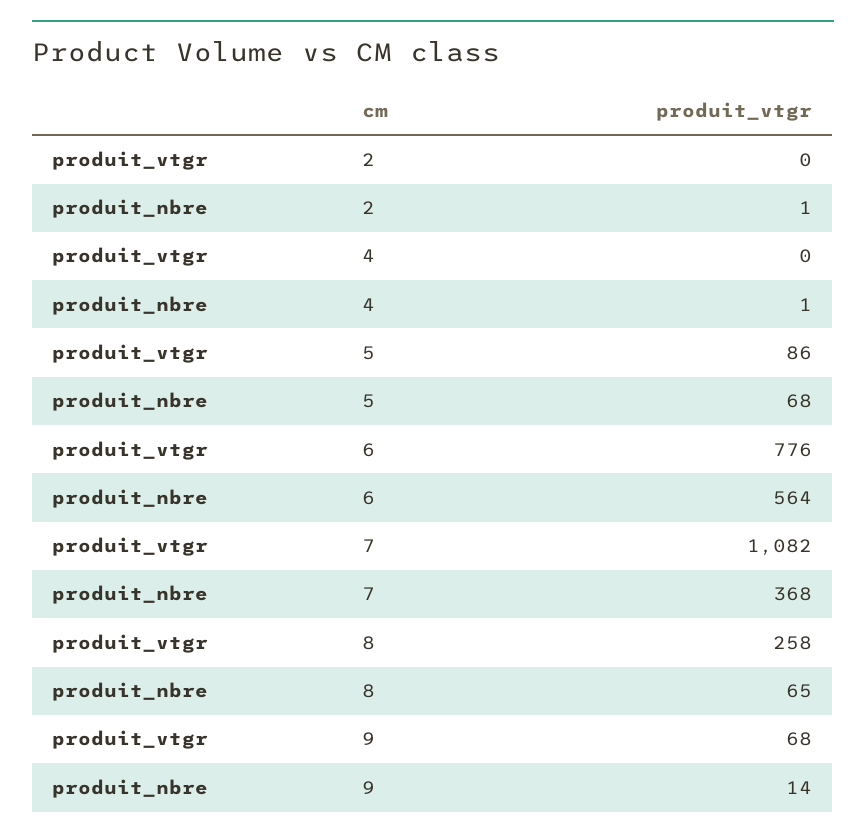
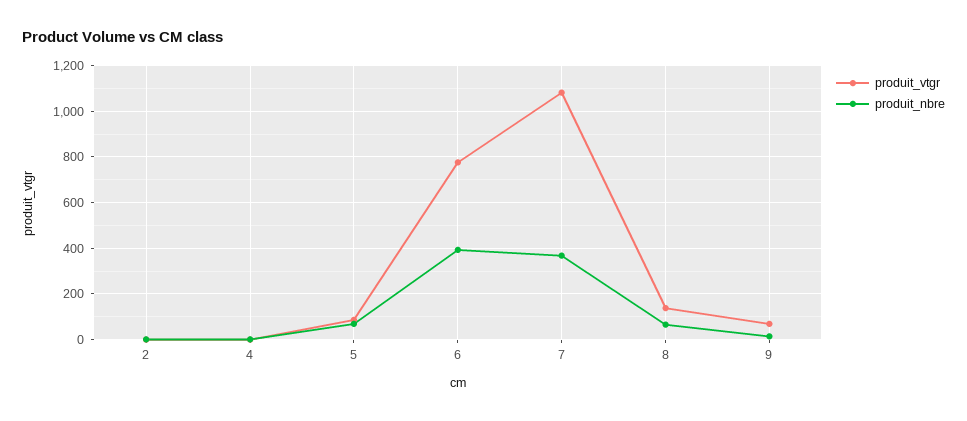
  {
    "produit_vtgr": {
      "2": 0,
      "4": 0,
      "5": 86,
      "6": 776,
      "7": 1082,
-     "8": 258,
+     "8": 150,
      "9": 68
    },
    "produit_nbre": {
      "2": 1,
      "4": 1,
      "5": 68,
-     "6": 564,
+     "6": 400,
      "7": 368,
      "8": 65,
      "9": 14
    }
  }

